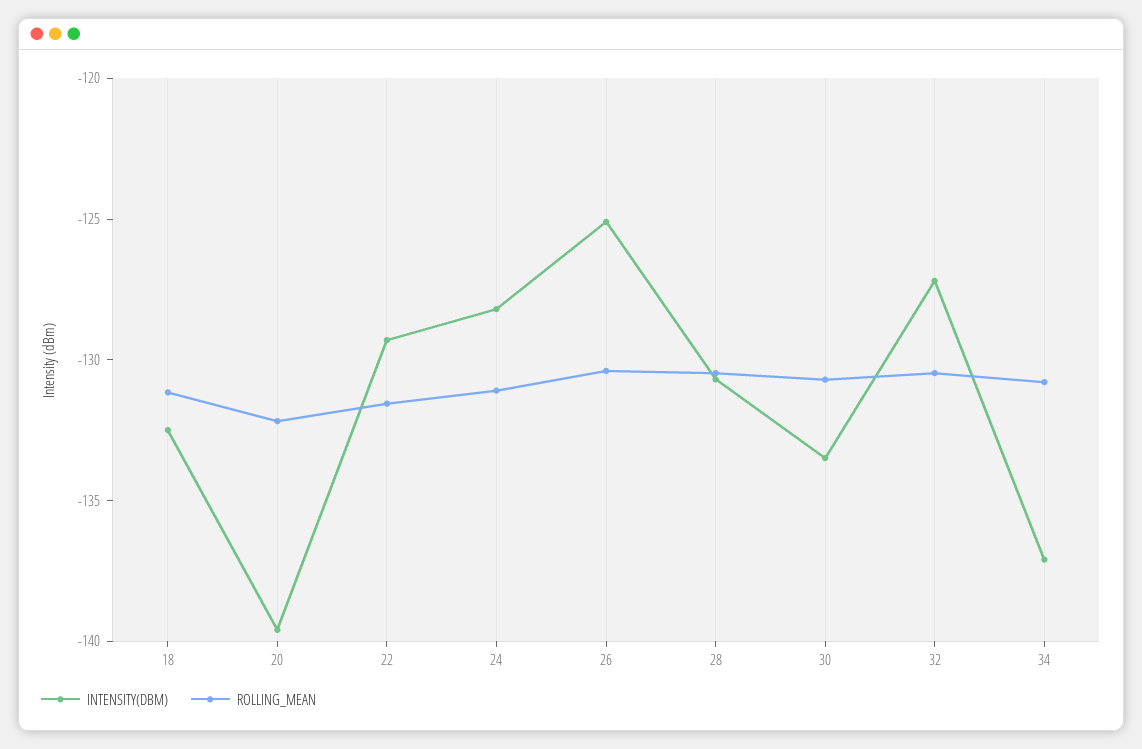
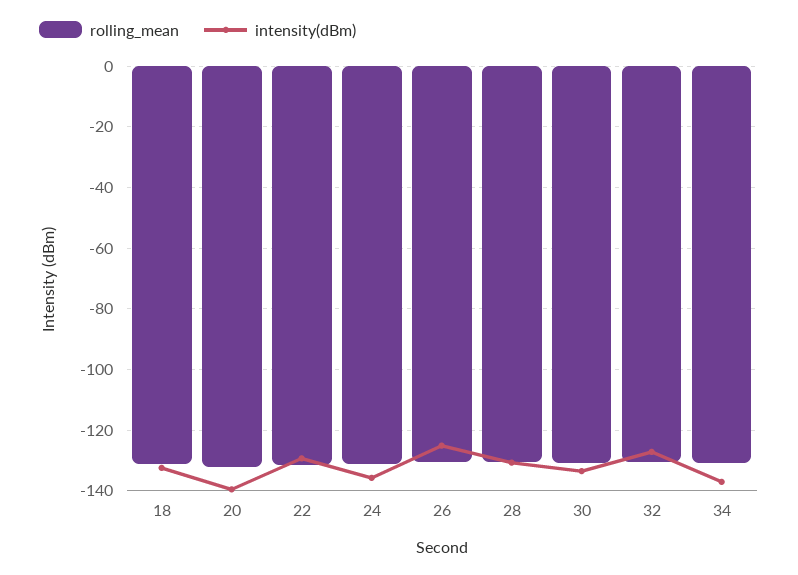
  {
    "INTENSITY(DBM)": {
      "18": -133,
      "20": -140,
      "22": -129,
-     "24": -128,
+     "24": -136,
      "26": -125,
      "28": -131,
      "30": -134,
      "32": -127,
      "34": -137
    },
    "ROLLING_MEAN": {
      "18": -131,
      "20": -132,
      "22": -132,
      "24": -131,
      "26": -130,
      "28": -130,
      "30": -131,
      "32": -130,
      "34": -131
    }
  }

